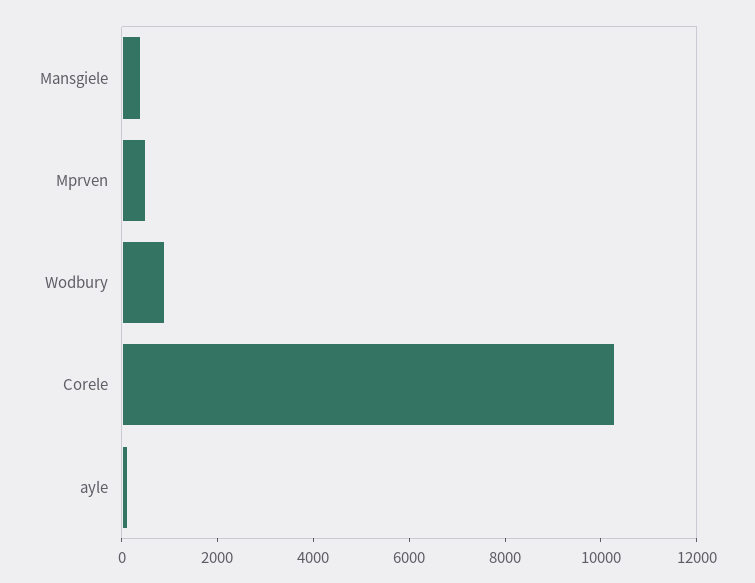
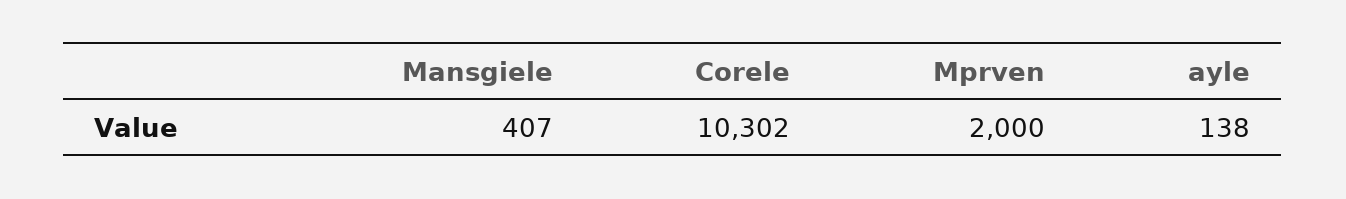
  {
    "Mansgiele": 407,
-   "Mprven": 500,
+   "Mprven": 2000,
-   "Wodbury": 1000,
    "Corele": 10302,
    "ayle": 138
  }

